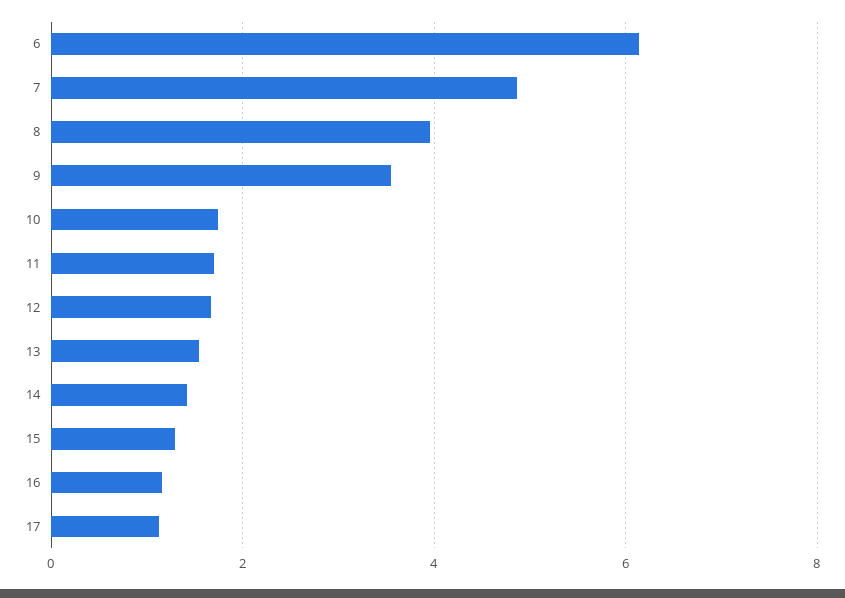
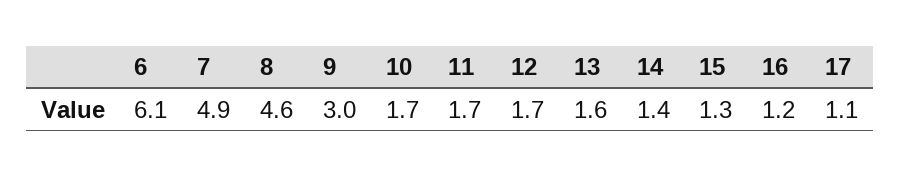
  {
    "6": 6.1,
    "7": 4.9,
-   "8": 4,
+   "8": 4.6,
-   "9": 3.6,
+   "9": 3,
    "10": 1.7,
    "11": 1.7,
    "12": 1.7,
    "13": 1.6,
    "14": 1.4,
    "15": 1.3,
    "16": 1.2,
    "17": 1.1
  }

